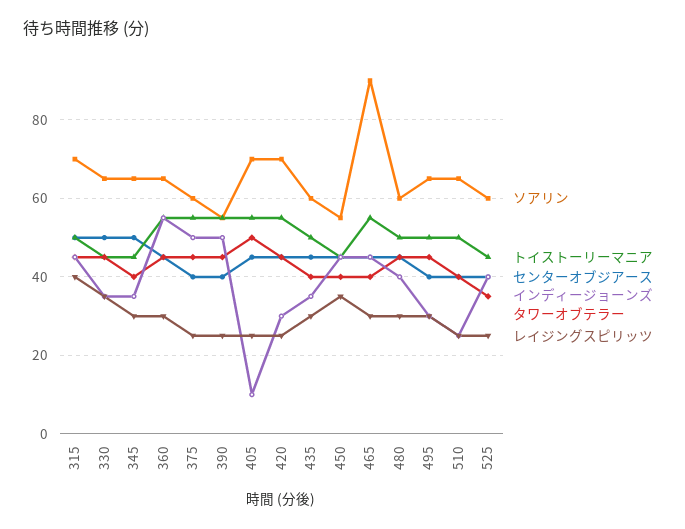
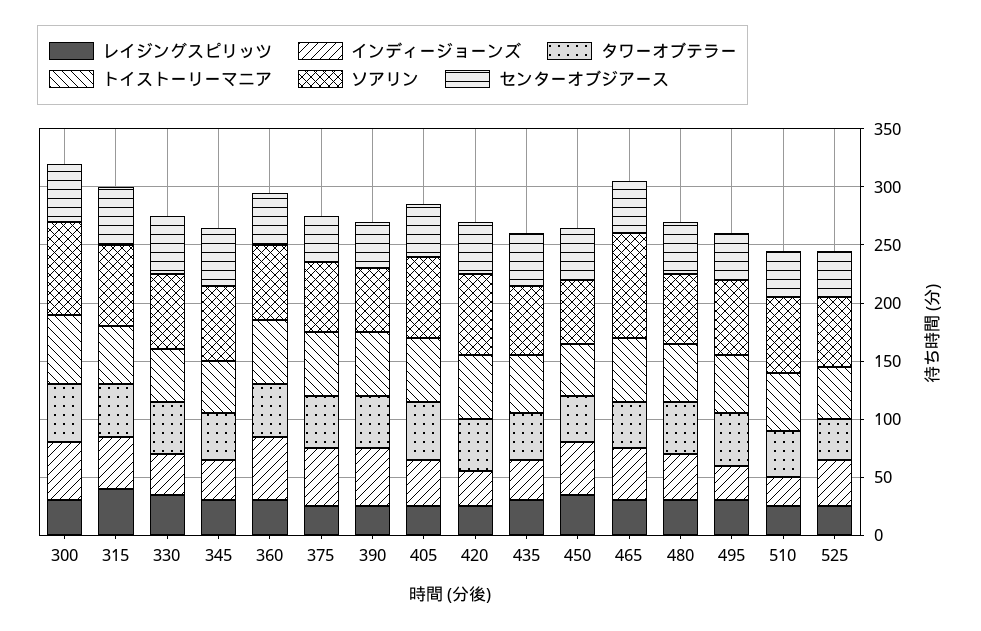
  {
    "ソアリン": {
      "315": 70,
      "330": 65,
      "345": 65,
      "360": 65,
      "375": 60,
      "390": 55,
      "405": 70,
      "420": 70,
      "435": 60,
      "450": 55,
      "465": 90,
      "480": 60,
      "495": 65,
      "510": 65,
-     "525": 60
+     "525": 60,
+     "300": 80
    },
    "トイストーリーマニア": {
      "315": 50,
      "330": 45,
      "345": 45,
      "360": 55,
      "375": 55,
      "390": 55,
      "405": 55,
      "420": 55,
      "435": 50,
      "450": 45,
      "465": 55,
      "480": 50,
      "495": 50,
      "510": 50,
-     "525": 45
+     "525": 45,
+     "300": 60
    },
    "センターオブジアース": {
      "315": 50,
      "330": 50,
      "345": 50,
      "360": 45,
      "375": 40,
      "390": 40,
      "405": 45,
      "420": 45,
      "435": 45,
      "450": 45,
      "465": 45,
      "480": 45,
      "495": 40,
      "510": 40,
-     "525": 40
+     "525": 40,
+     "300": 50
    },
    "インディージョーンズ": {
      "315": 45,
      "330": 35,
      "345": 35,
      "360": 55,
      "375": 50,
      "390": 50,
-     "405": 10,
+     "405": 40,
      "420": 30,
      "435": 35,
      "450": 45,
      "465": 45,
      "480": 40,
      "495": 30,
      "510": 25,
-     "525": 40
+     "525": 40,
+     "300": 50
    },
    "タワーオブテラー": {
      "315": 45,
      "330": 45,
      "345": 40,
      "360": 45,
      "375": 45,
      "390": 45,
      "405": 50,
      "420": 45,
      "435": 40,
      "450": 40,
      "465": 40,
      "480": 45,
      "495": 45,
      "510": 40,
-     "525": 35
+     "525": 35,
+     "300": 50
    },
    "レイジングスピリッツ": {
      "315": 40,
      "330": 35,
      "345": 30,
      "360": 30,
      "375": 25,
      "390": 25,
      "405": 25,
      "420": 25,
      "435": 30,
      "450": 35,
      "465": 30,
      "480": 30,
      "495": 30,
      "510": 25,
-     "525": 25
+     "525": 25,
+     "300": 30
    }
  }

